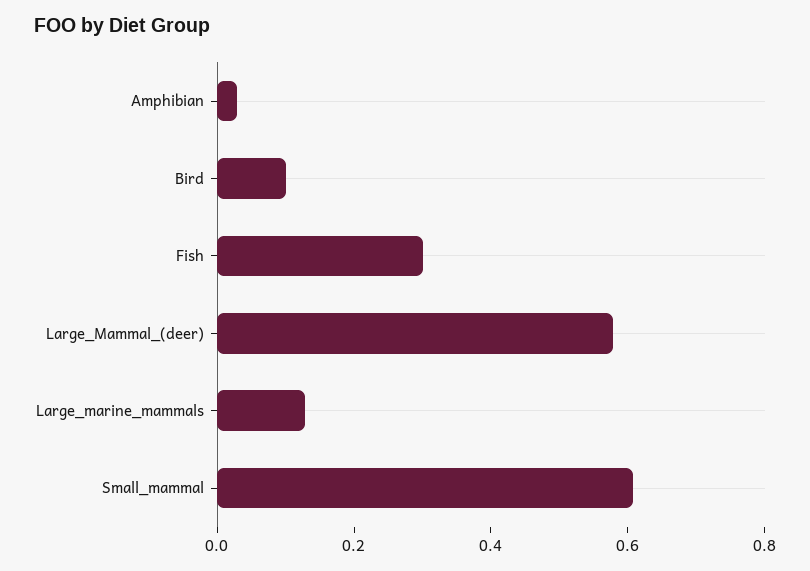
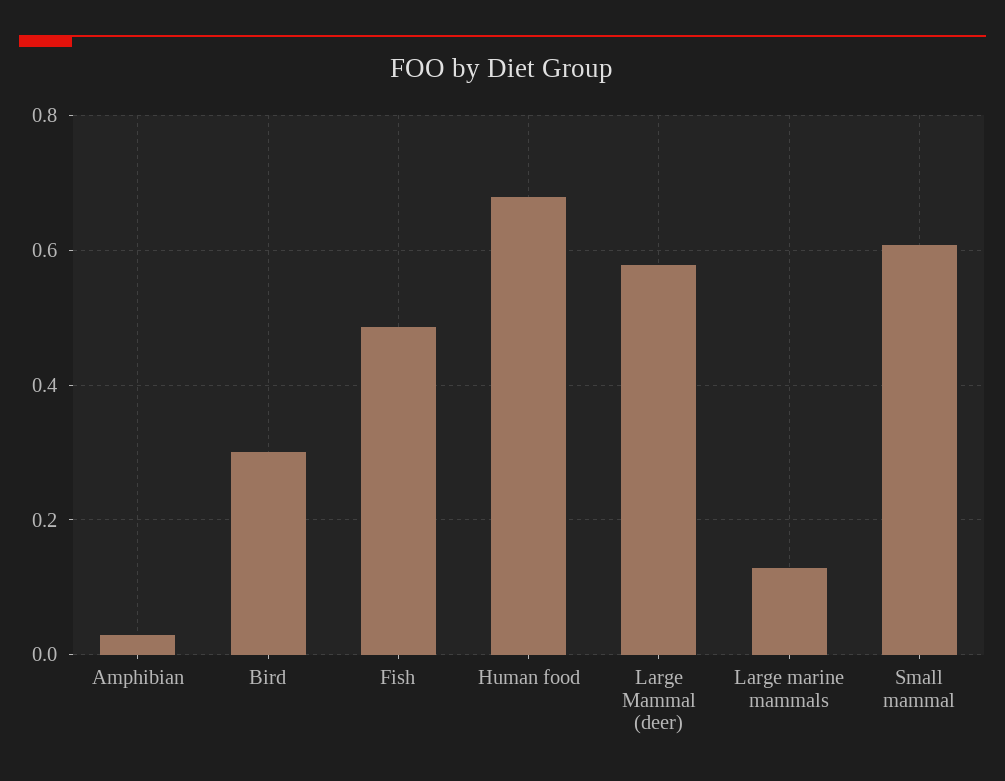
  {
    "Amphibian": 0.02,
-   "Bird": 0.1,
+   "Bird": 0.3,
-   "Fish": 0.3,
+   "Fish": 0.48,
    "Large_Mammal_(deer)": 0.58,
    "Large_marine_mammals": 0.12,
-   "Small_mammal": 0.6
+   "Small_mammal": 0.6,
+   "Human food": 0.68
  }

